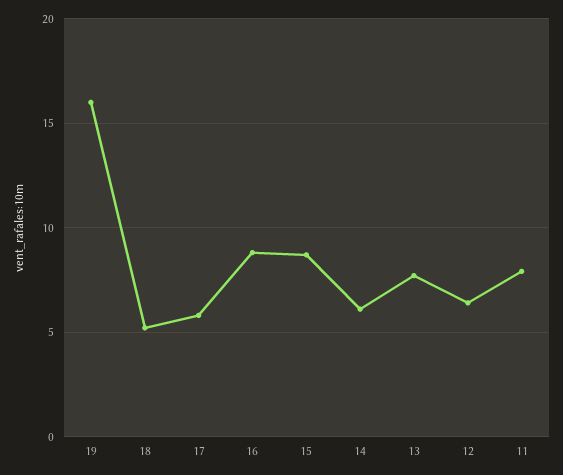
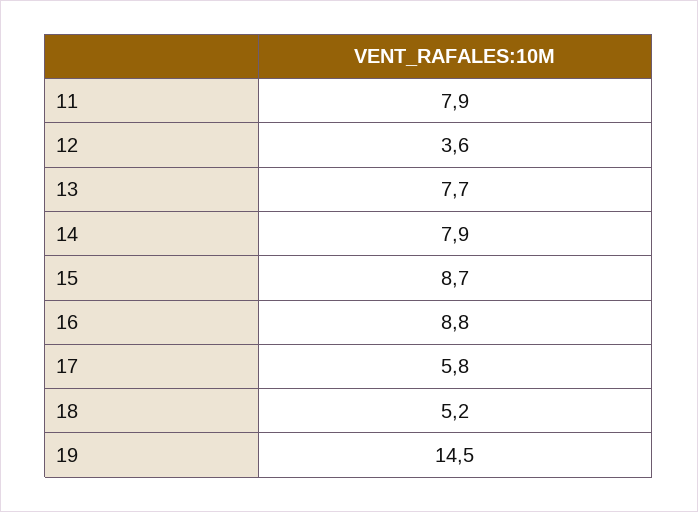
  {
-   "19": 16,
+   "19": 14.5,
    "18": 5.2,
    "17": 5.8,
    "16": 8.8,
    "15": 8.7,
-   "14": 6,
+   "14": 7.9,
    "13": 7.7,
-   "12": 6.5,
+   "12": 3.6,
    "11": 7.9
  }

